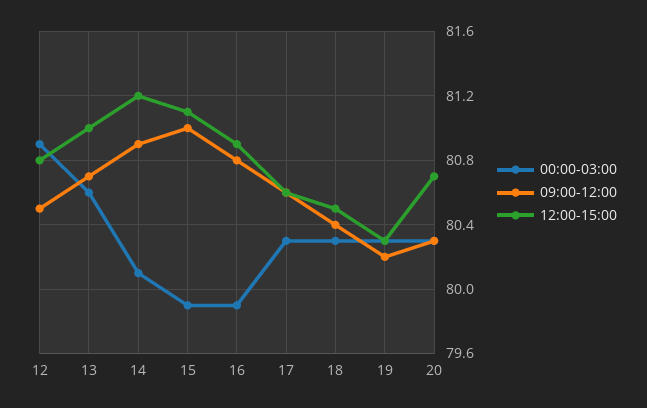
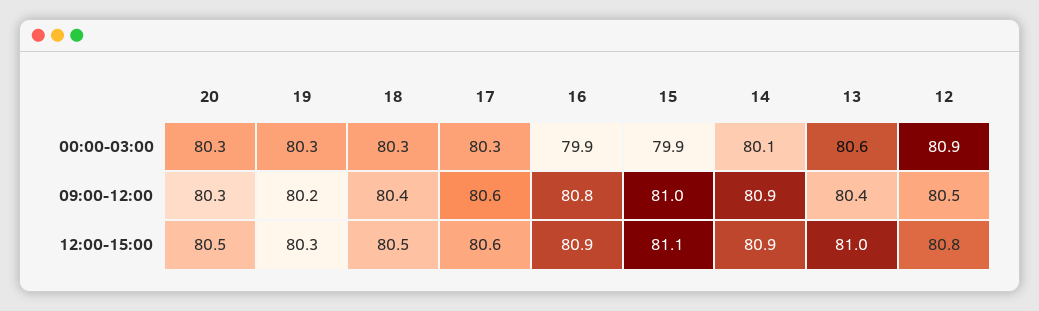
  {
    "00:00-03:00": {
      "12": 80.9,
      "13": 80.6,
      "14": 80.1,
      "15": 79.9,
      "16": 79.9,
      "17": 80.3,
      "18": 80.3,
      "19": 80.3,
      "20": 80.3
    },
    "09:00-12:00": {
      "12": 80.5,
-     "13": 80.7,
+     "13": 80.4,
      "14": 80.9,
      "15": 81,
      "16": 80.8,
      "17": 80.6,
      "18": 80.4,
      "19": 80.2,
      "20": 80.3
    },
    "12:00-15:00": {
      "12": 80.8,
      "13": 81,
-     "14": 81.2,
+     "14": 80.9,
      "15": 81.1,
      "16": 80.9,
      "17": 80.6,
      "18": 80.5,
      "19": 80.3,
-     "20": 80.7
+     "20": 80.5
    }
  }

